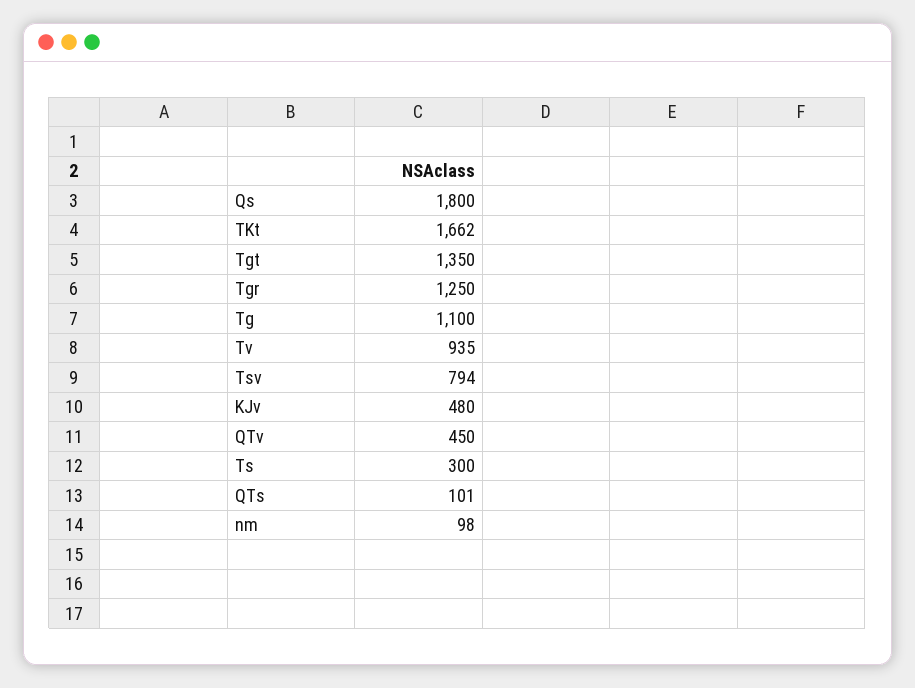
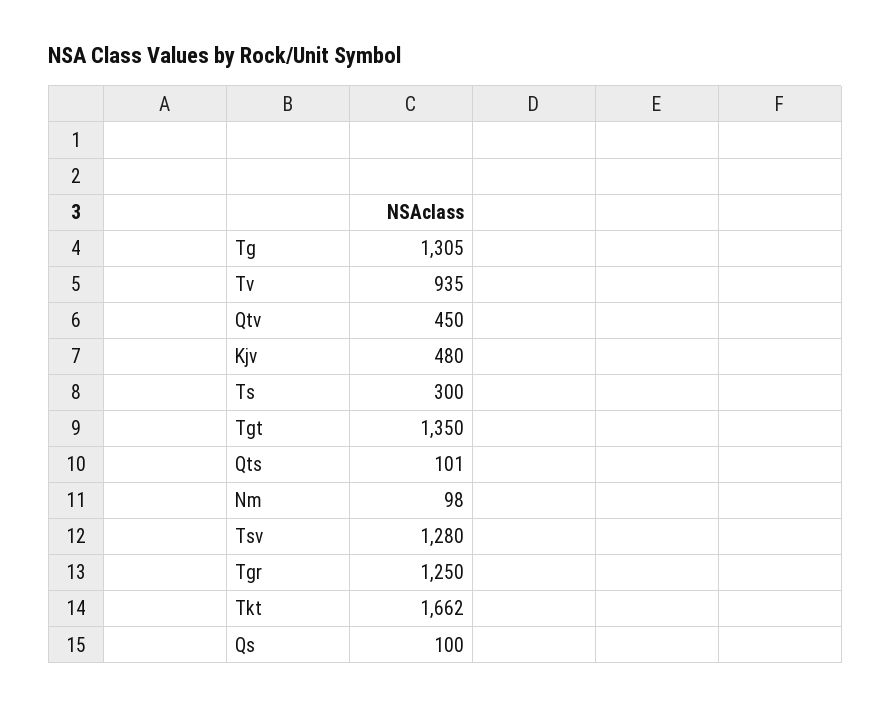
  {
-   "Qs": 1800,
+   "Qs": 100,
    "TKt": 1662,
    "Tgt": 1350,
    "Tgr": 1250,
-   "Tg": 1100,
+   "Tg": 1305,
    "Tv": 935,
-   "Tsv": 794,
+   "Tsv": 1280,
    "KJv": 480,
    "QTv": 450,
    "Ts": 300,
    "QTs": 101,
    "nm": 98
  }

